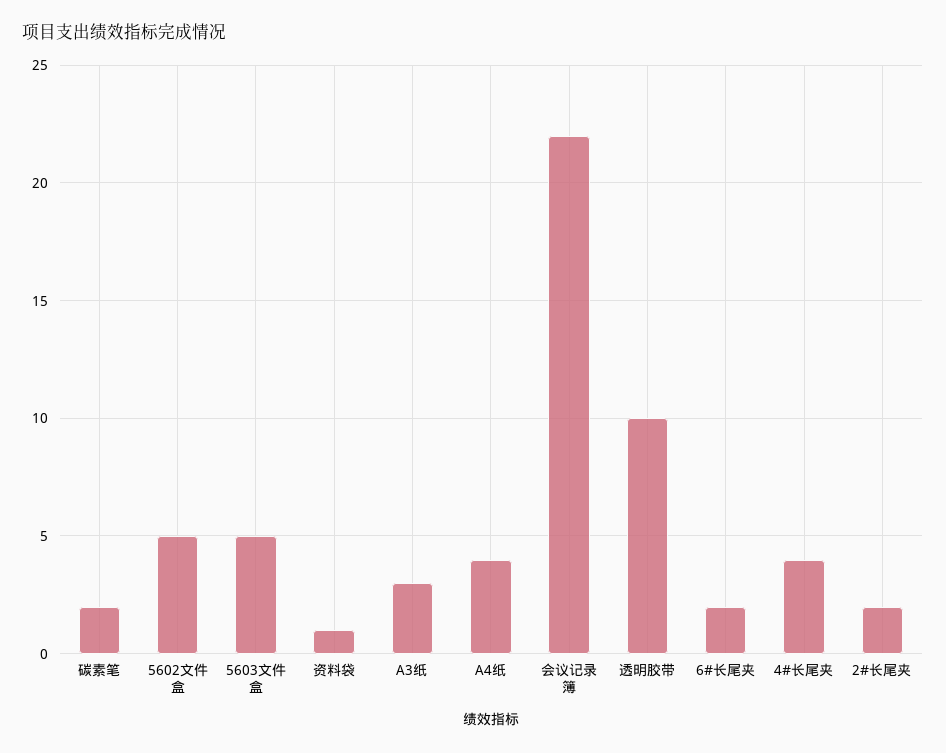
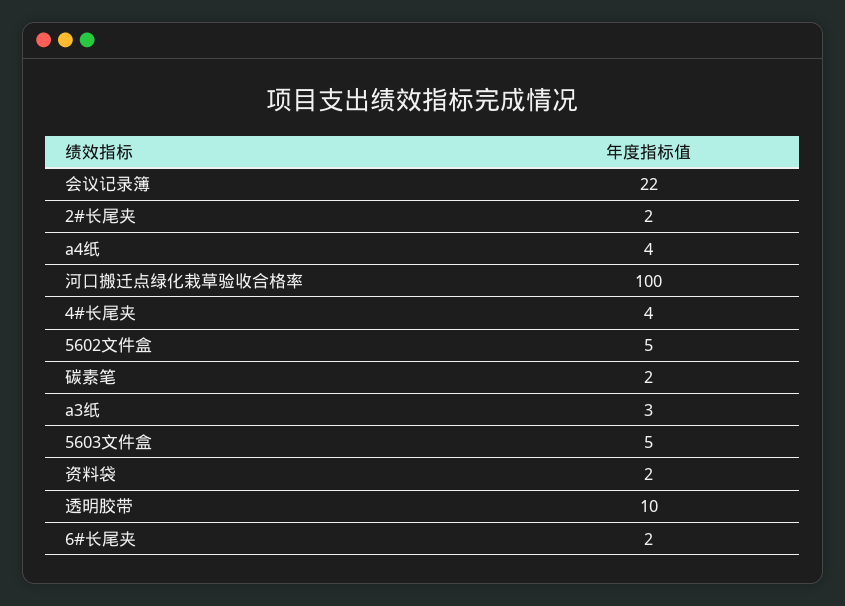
  {
    "碳素笔": 2,
    "5602文件盒": 5,
    "5603文件盒": 5,
-   "资料袋": 1,
+   "资料袋": 2,
    "A3纸": 3,
    "A4纸": 4,
    "会议记录簿": 22,
    "透明胶带": 10,
    "6#长尾夹": 2,
    "4#长尾夹": 4,
-   "2#长尾夹": 2
+   "2#长尾夹": 2,
+   "河口搬迁点绿化栽草验收合格率": 100
  }

